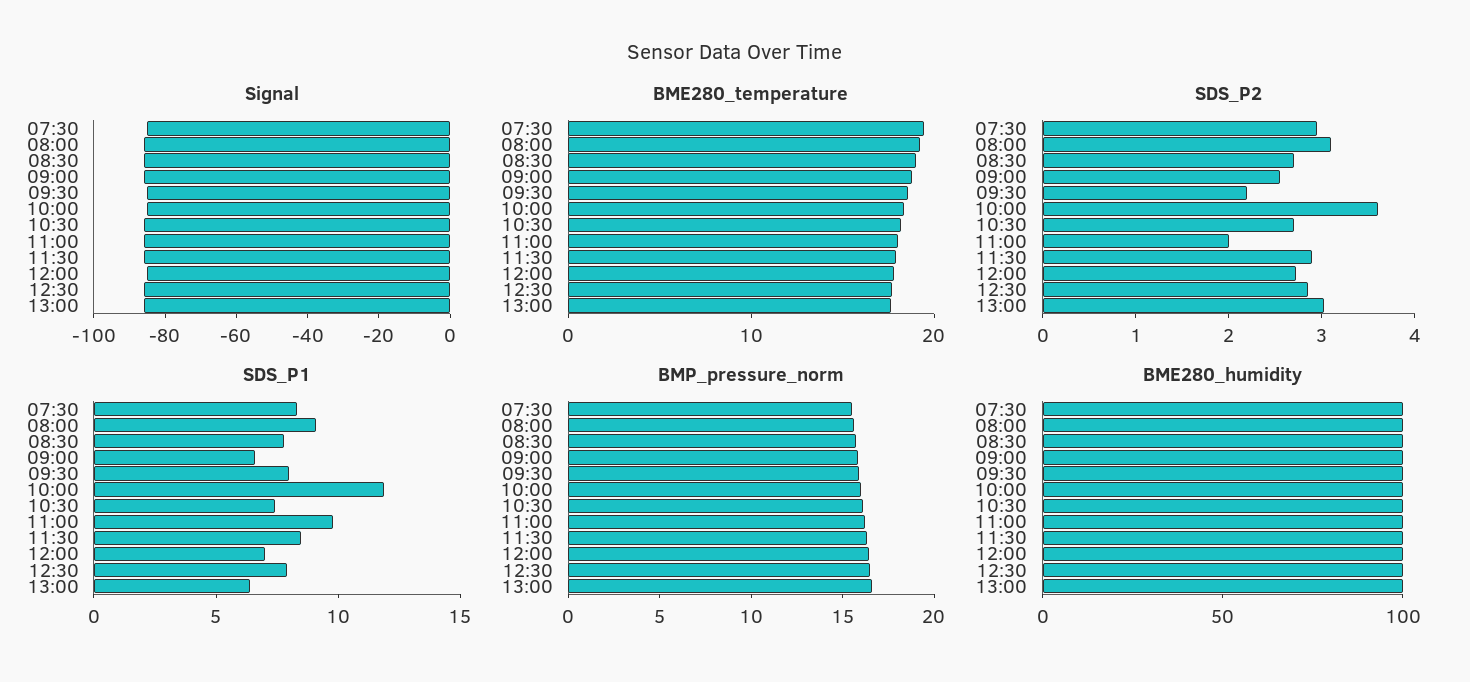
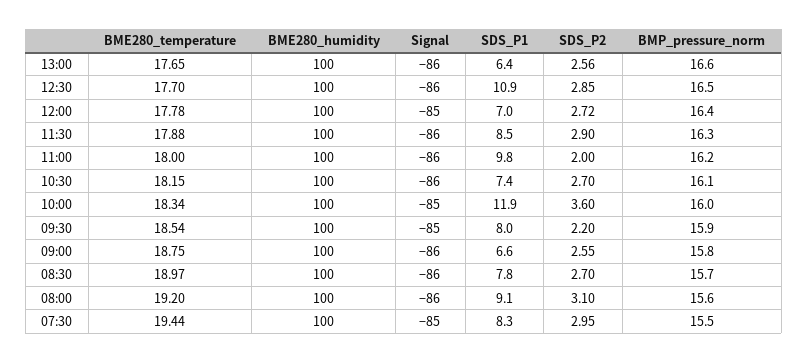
  {
    "Signal": {
      "07:30": -85,
      "08:00": -86,
      "08:30": -86,
      "09:00": -86,
      "09:30": -85,
      "10:00": -85,
      "10:30": -86,
      "11:00": -86,
      "11:30": -86,
      "12:00": -85,
      "12:30": -86,
      "13:00": -86
    },
    "BME280_temperature": {
      "07:30": 19.44,
      "08:00": 19.2,
      "08:30": 18.97,
      "09:00": 18.75,
      "09:30": 18.54,
      "10:00": 18.34,
      "10:30": 18.15,
      "11:00": 18,
      "11:30": 17.88,
      "12:00": 17.78,
      "12:30": 17.7,
      "13:00": 17.65
    },
    "SDS_P2": {
      "07:30": 2.95,
      "08:00": 3.1,
      "08:30": 2.7,
      "09:00": 2.55,
      "09:30": 2.2,
      "10:00": 3.6,
      "10:30": 2.7,
      "11:00": 2,
      "11:30": 2.9,
      "12:00": 2.72,
      "12:30": 2.85,
-     "13:00": 3
+     "13:00": 2.56
    },
    "SDS_P1": {
      "07:30": 8.3,
      "08:00": 9.1,
      "08:30": 7.8,
      "09:00": 6.6,
      "09:30": 8,
      "10:00": 11.9,
      "10:30": 7.4,
      "11:00": 9.8,
      "11:30": 8.5,
      "12:00": 7,
-     "12:30": 8,
+     "12:30": 10.9,
      "13:00": 6.4
    },
    "BMP_pressure_norm": {
      "07:30": 15.5,
      "08:00": 15.6,
      "08:30": 15.7,
      "09:00": 15.8,
      "09:30": 15.9,
      "10:00": 16,
      "10:30": 16.1,
      "11:00": 16.2,
      "11:30": 16.3,
      "12:00": 16.4,
      "12:30": 16.5,
      "13:00": 16.6
    },
    "BME280_humidity": {
      "07:30": 100,
      "08:00": 100,
      "08:30": 100,
      "09:00": 100,
      "09:30": 100,
      "10:00": 100,
      "10:30": 100,
      "11:00": 100,
      "11:30": 100,
      "12:00": 100,
      "12:30": 100,
      "13:00": 100
    }
  }

